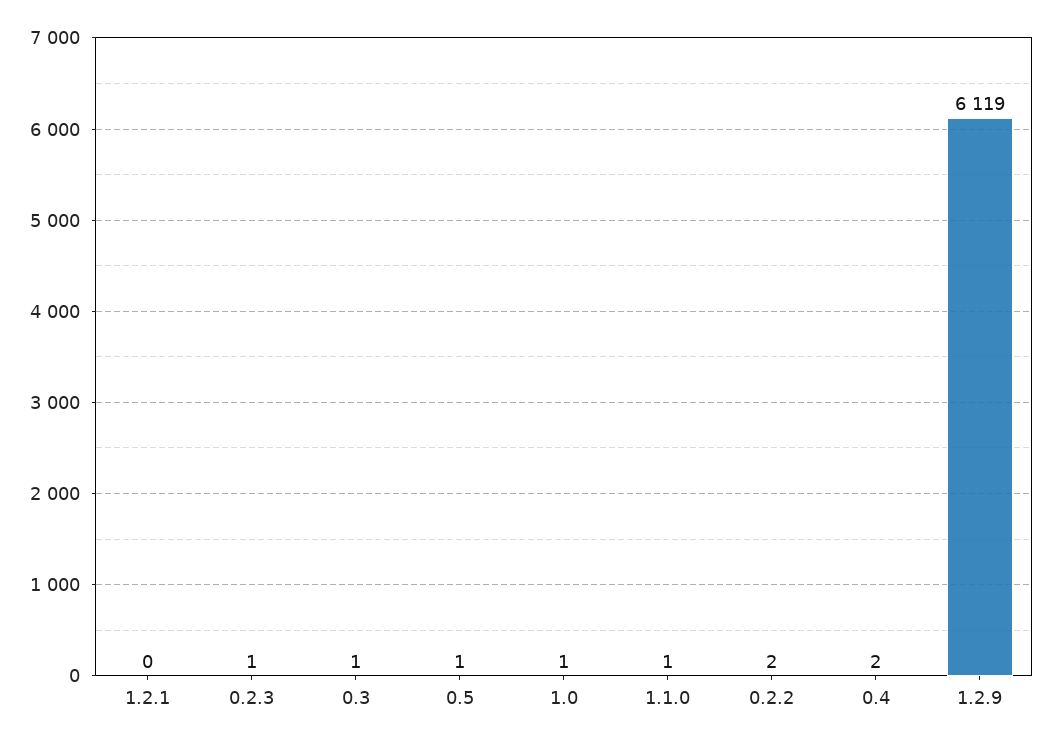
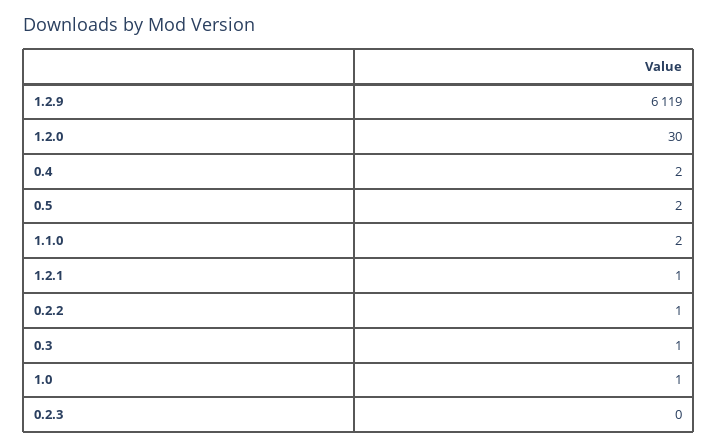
  {
-   "1.2.1": 0,
+   "1.2.1": 1,
-   "0.2.3": 1,
+   "0.2.3": 0,
    "0.3": 1,
-   "0.5": 1,
+   "0.5": 2,
    "1.0": 1,
-   "1.1.0": 1,
+   "1.1.0": 2,
-   "0.2.2": 2,
+   "0.2.2": 1,
    "0.4": 2,
-   "1.2.9": 6119
+   "1.2.9": 6119,
+   "1.2.0": 30
  }

